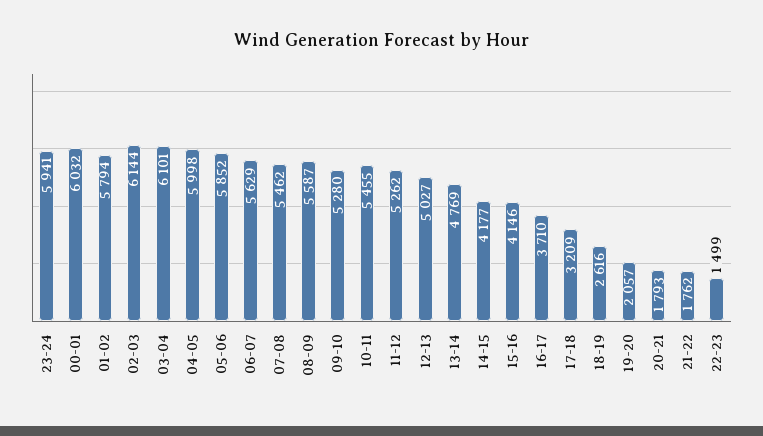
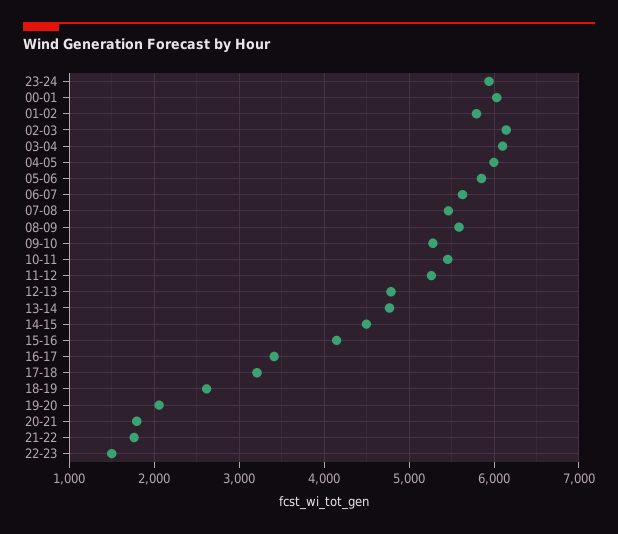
  {
    "23-24": 5941,
    "00-01": 6032,
    "01-02": 5794,
    "02-03": 6144,
    "03-04": 6101,
    "04-05": 5998,
    "05-06": 5852,
    "06-07": 5629,
    "07-08": 5462,
    "08-09": 5587,
    "09-10": 5280,
    "10-11": 5455,
    "11-12": 5262,
-   "12-13": 5027,
+   "12-13": 4800,
    "13-14": 4769,
-   "14-15": 4177,
+   "14-15": 4500,
    "15-16": 4146,
-   "16-17": 3710,
+   "16-17": 3400,
    "17-18": 3209,
    "18-19": 2616,
    "19-20": 2057,
    "20-21": 1793,
    "21-22": 1762,
    "22-23": 1499
  }

